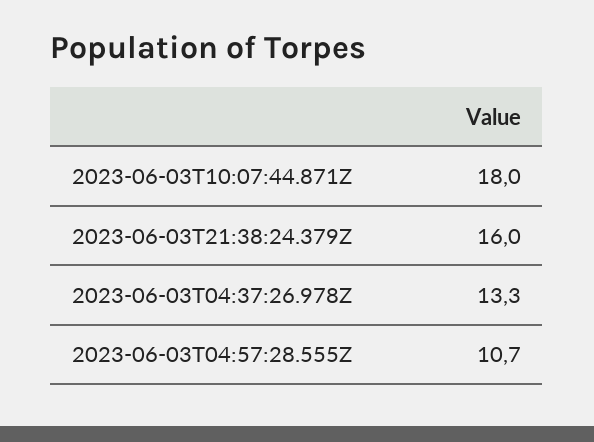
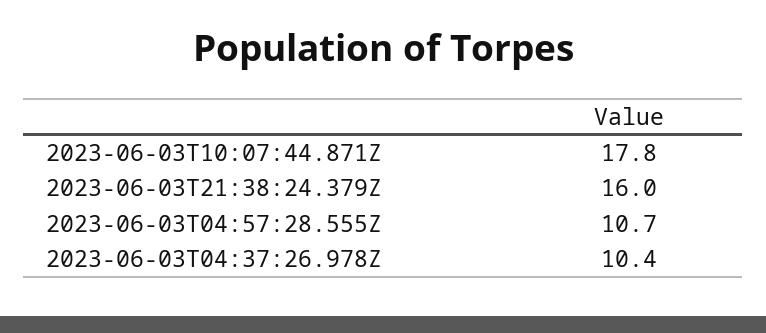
  {
-   "2023-06-03T10:07:44.871Z": 18,
+   "2023-06-03T10:07:44.871Z": 17.8,
    "2023-06-03T21:38:24.379Z": 16,
-   "2023-06-03T04:37:26.978Z": 13.3,
+   "2023-06-03T04:37:26.978Z": 10.4,
    "2023-06-03T04:57:28.555Z": 10.7
  }

